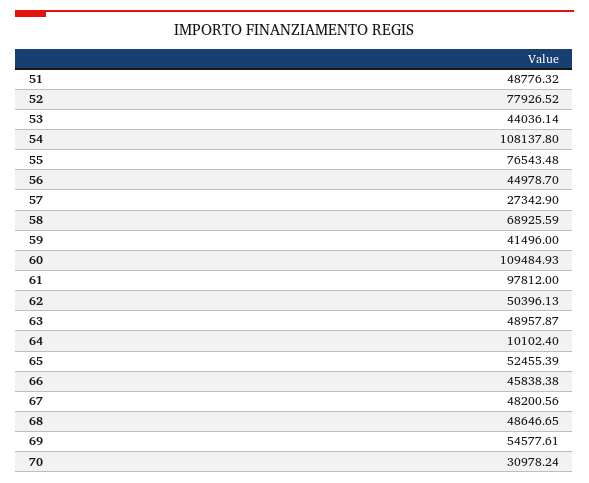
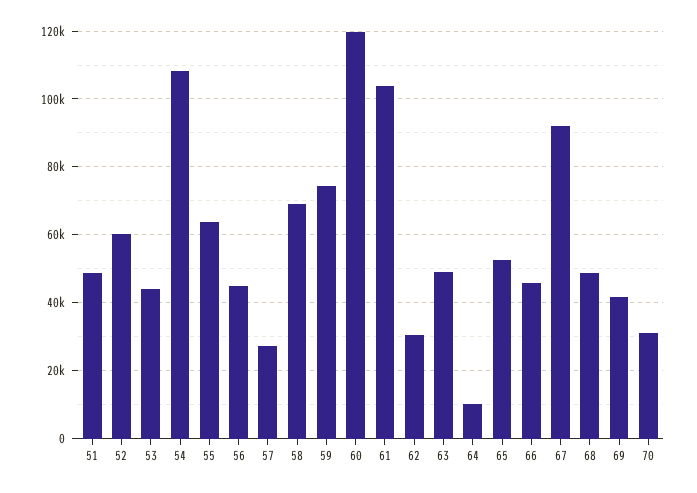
  {
    "51": 48776.32,
-   "52": 77926.52,
+   "52": 60000,
    "53": 44036.14,
    "54": 108137.8,
-   "55": 76543.48,
+   "55": 64000,
    "56": 44978.7,
    "57": 27342.9,
    "58": 68925.59,
-   "59": 41496,
+   "59": 74000,
-   "60": 109484.93,
+   "60": 120000,
-   "61": 97812,
+   "61": 104000,
-   "62": 50396.13,
+   "62": 30000,
    "63": 48957.87,
    "64": 10102.4,
    "65": 52455.39,
    "66": 45838.38,
-   "67": 48200.56,
+   "67": 92000,
    "68": 48646.65,
-   "69": 54577.61,
+   "69": 42000,
    "70": 30978.24
  }

